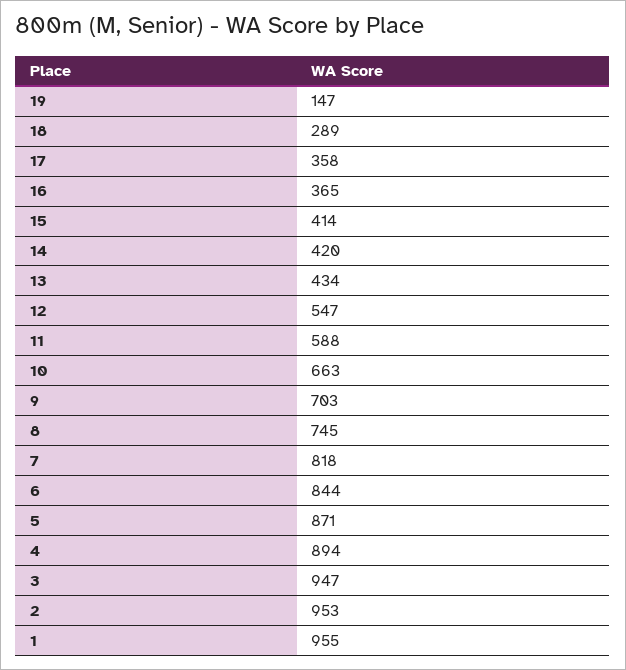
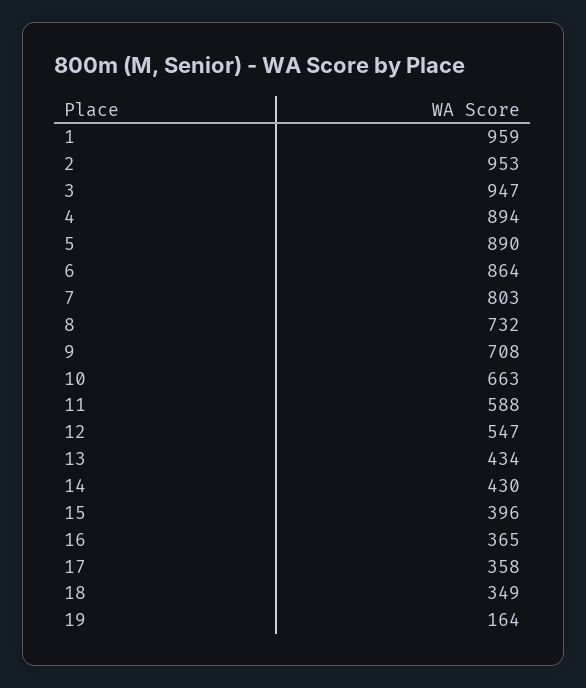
  {
-   "19": 147,
+   "19": 164,
-   "18": 289,
+   "18": 349,
    "17": 358,
    "16": 365,
-   "15": 414,
+   "15": 396,
-   "14": 420,
+   "14": 430,
    "13": 434,
    "12": 547,
    "11": 588,
    "10": 663,
-   "9": 703,
+   "9": 708,
-   "8": 745,
+   "8": 732,
-   "7": 818,
+   "7": 803,
-   "6": 844,
+   "6": 864,
-   "5": 871,
+   "5": 890,
    "4": 894,
    "3": 947,
    "2": 953,
-   "1": 955
+   "1": 959
  }

